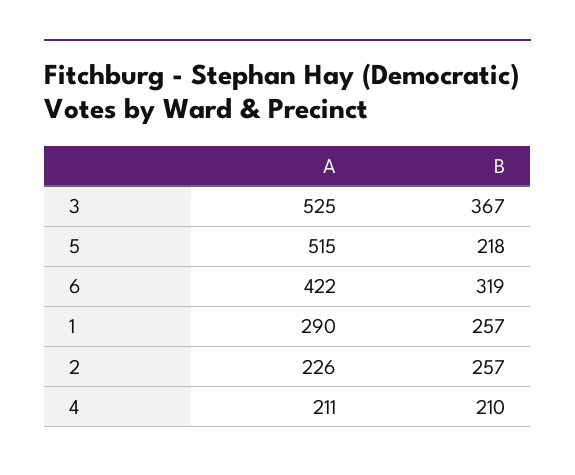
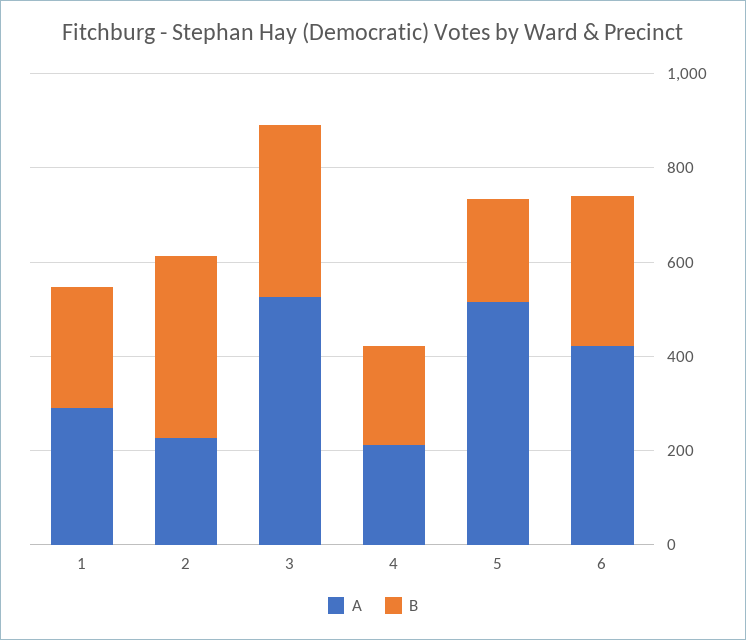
  {
    "A": {
      "3": 525,
      "5": 515,
      "6": 422,
      "1": 290,
      "2": 226,
      "4": 211
    },
    "B": {
      "3": 367,
      "5": 218,
      "6": 319,
      "1": 257,
-     "2": 257,
+     "2": 400,
      "4": 210
    }
  }

